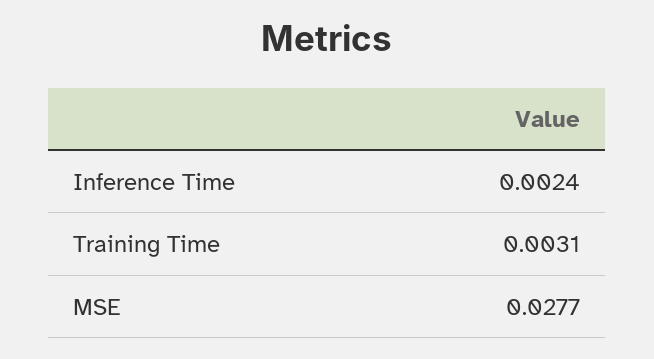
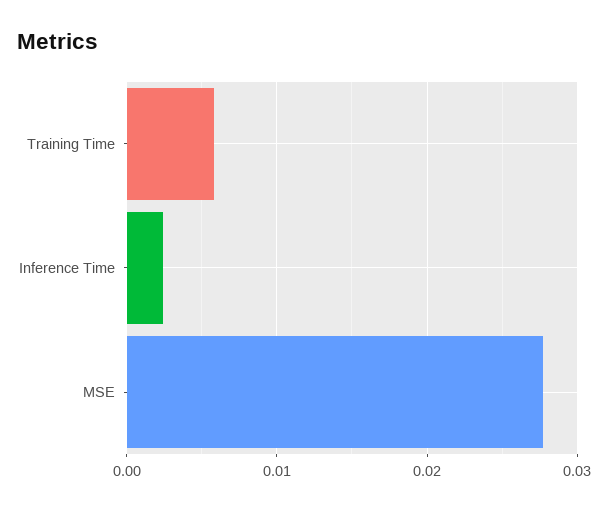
  {
    "Inference Time": 0.0024,
-   "Training Time": 0.0031,
+   "Training Time": 0.006,
    "MSE": 0.0277
  }

